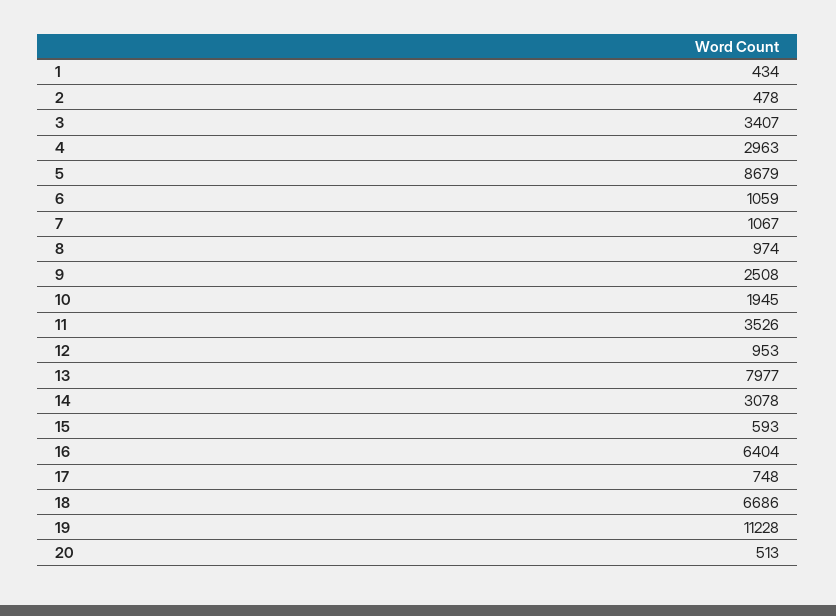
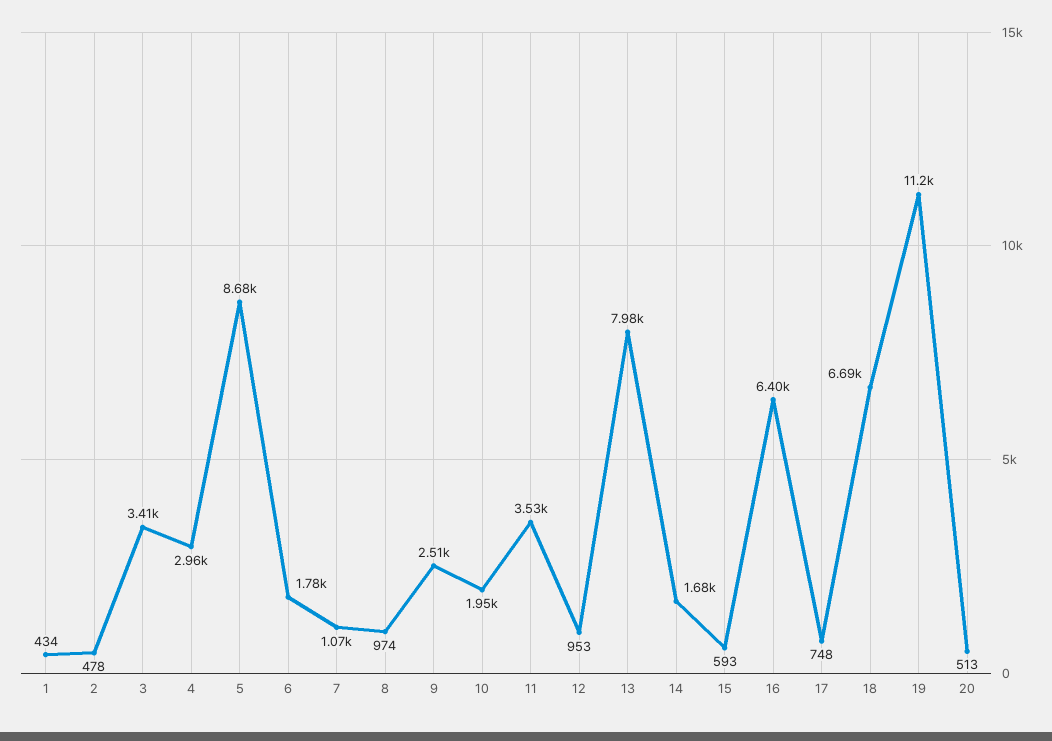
  {
    "1": 434,
    "2": 478,
    "3": 3407,
    "4": 2963,
    "5": 8679,
-   "6": 1059,
+   "6": 1780,
    "7": 1067,
    "8": 974,
    "9": 2508,
    "10": 1945,
    "11": 3526,
    "12": 953,
    "13": 7977,
-   "14": 3078,
+   "14": 1680,
    "15": 593,
    "16": 6404,
    "17": 748,
    "18": 6686,
    "19": 11228,
    "20": 513
  }

